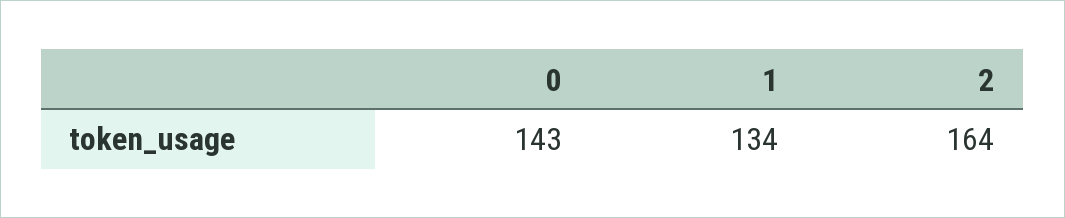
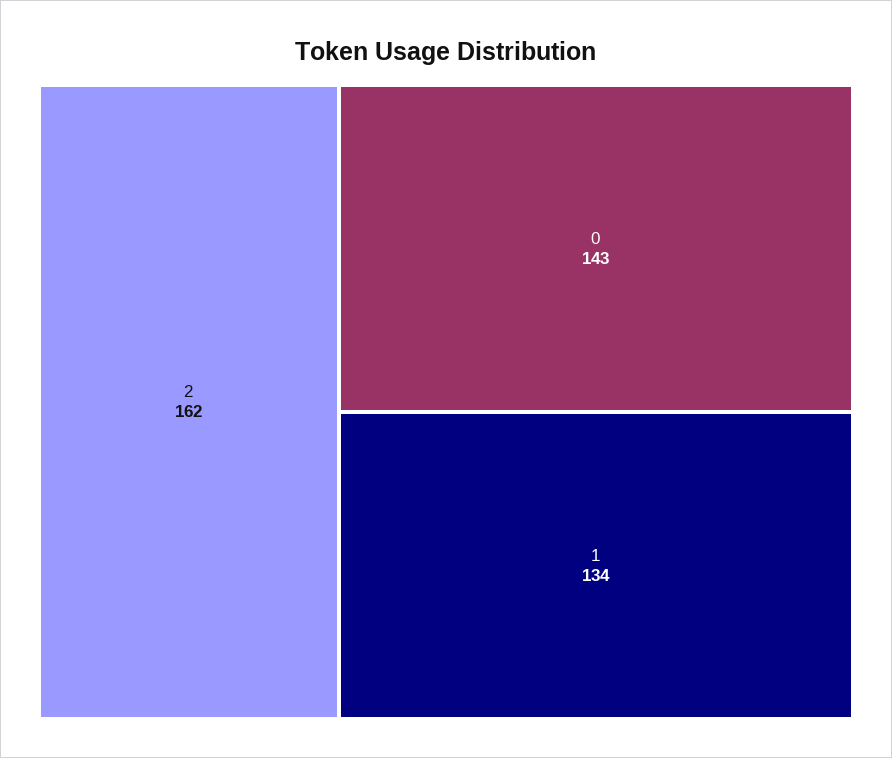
  {
    "0": 143,
    "1": 134,
-   "2": 164
+   "2": 162
  }

